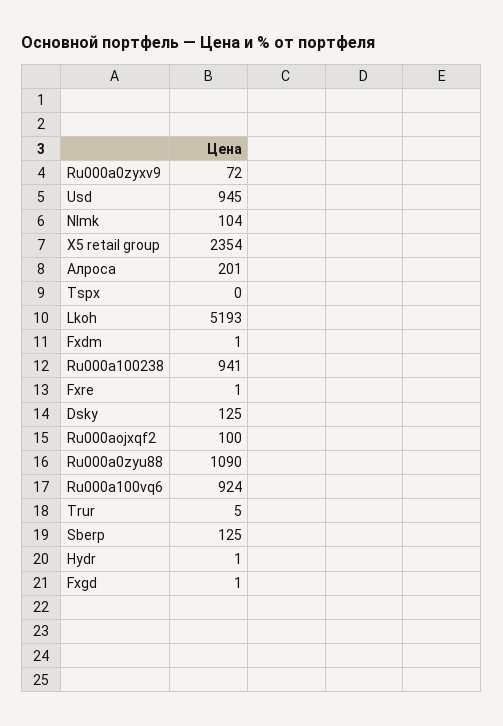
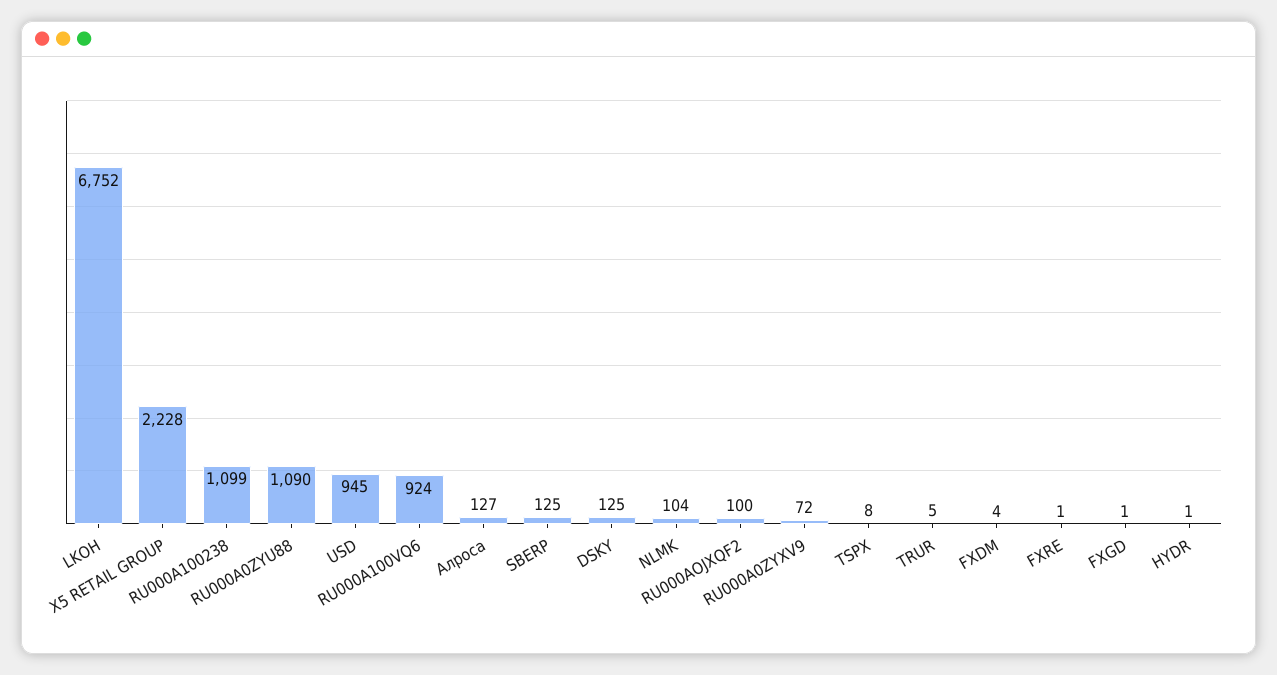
  {
    "Ru000a0zyxv9": 72,
    "Usd": 945,
    "Nlmk": 104,
-   "X5 retail group": 2354,
+   "X5 retail group": 2228,
-   "Алроса": 201,
+   "Алроса": 127,
-   "Tspx": 0,
+   "Tspx": 8,
-   "Lkoh": 5193,
+   "Lkoh": 6752,
-   "Fxdm": 1,
+   "Fxdm": 4,
-   "Ru000a100238": 941,
+   "Ru000a100238": 1099,
    "Fxre": 1,
    "Dsky": 125,
    "Ru000aojxqf2": 100,
    "Ru000a0zyu88": 1090,
    "Ru000a100vq6": 924,
    "Trur": 5,
    "Sberp": 125,
    "Hydr": 1,
    "Fxgd": 1
  }

